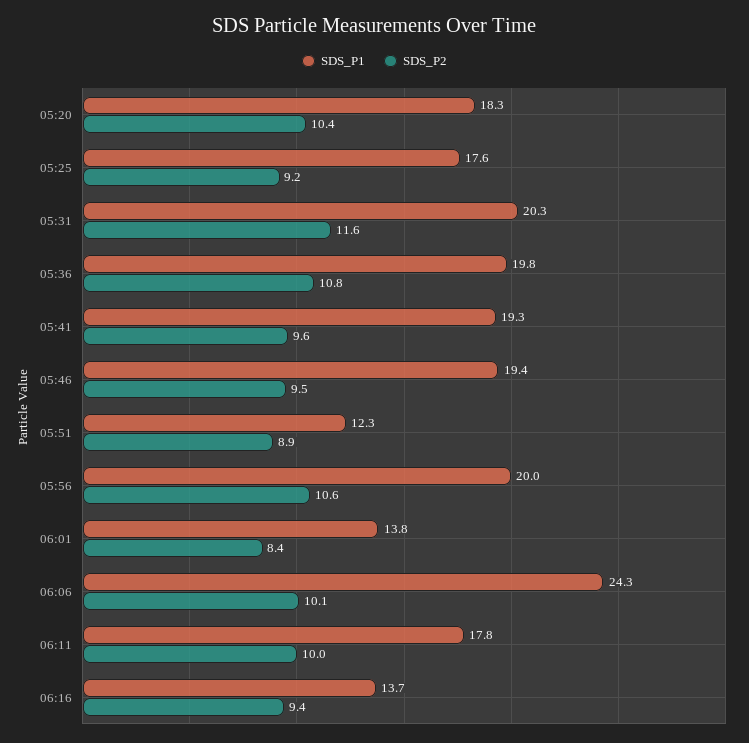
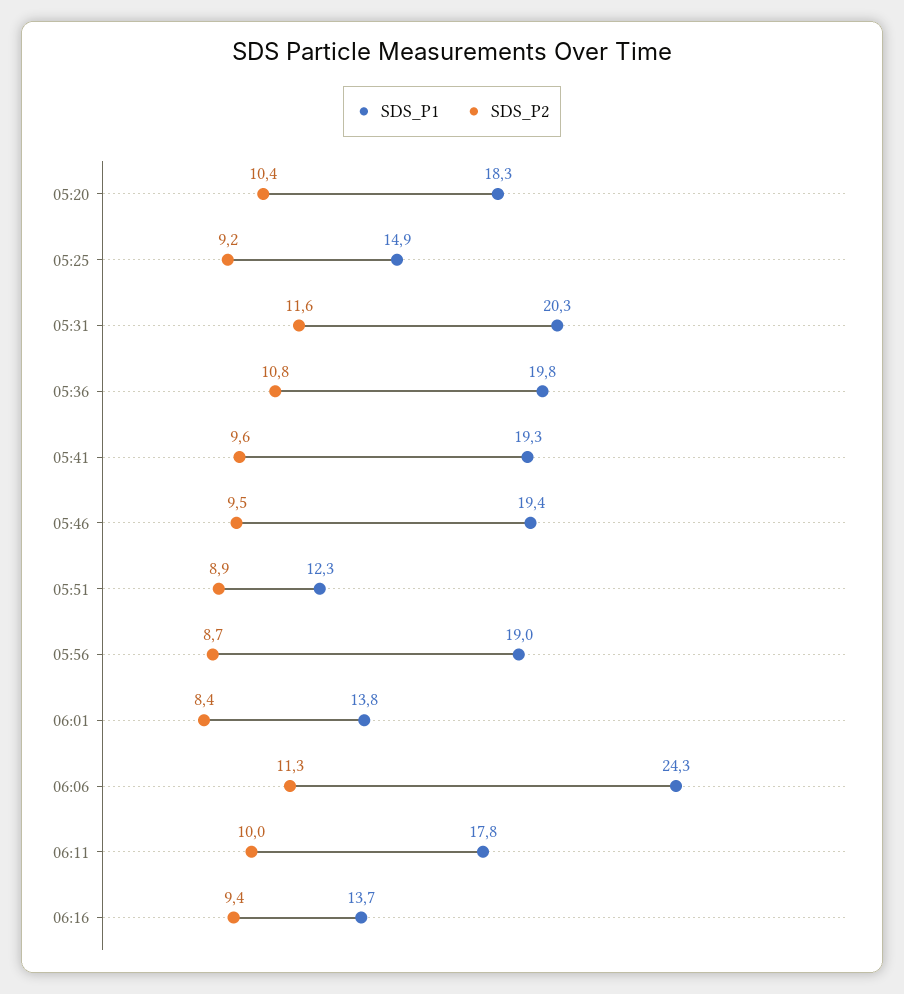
  {
    "SDS_P1": {
      "05:20": 18.3,
-     "05:25": 17.6,
+     "05:25": 14.9,
      "05:31": 20.3,
      "05:36": 19.8,
      "05:41": 19.3,
      "05:46": 19.4,
      "05:51": 12.3,
-     "05:56": 20,
+     "05:56": 19,
      "06:01": 13.8,
      "06:06": 24.3,
      "06:11": 17.8,
      "06:16": 13.7
    },
    "SDS_P2": {
      "05:20": 10.4,
      "05:25": 9.2,
      "05:31": 11.6,
      "05:36": 10.8,
      "05:41": 9.6,
      "05:46": 9.5,
      "05:51": 8.9,
-     "05:56": 10.6,
+     "05:56": 8.7,
      "06:01": 8.4,
-     "06:06": 10.1,
+     "06:06": 11.3,
      "06:11": 10,
      "06:16": 9.4
    }
  }

